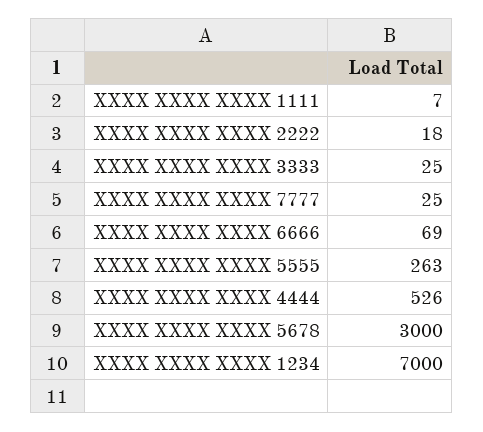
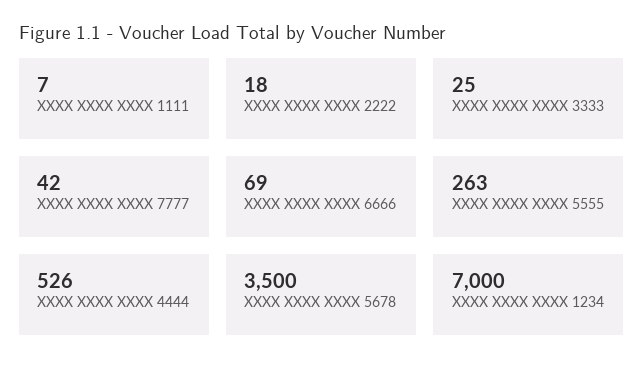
  {
    "XXXX XXXX XXXX 1111": 7,
    "XXXX XXXX XXXX 2222": 18,
    "XXXX XXXX XXXX 3333": 25,
-   "XXXX XXXX XXXX 7777": 25,
+   "XXXX XXXX XXXX 7777": 42,
    "XXXX XXXX XXXX 6666": 69,
    "XXXX XXXX XXXX 5555": 263,
    "XXXX XXXX XXXX 4444": 526,
-   "XXXX XXXX XXXX 5678": 3000,
+   "XXXX XXXX XXXX 5678": 3500,
    "XXXX XXXX XXXX 1234": 7000
  }

